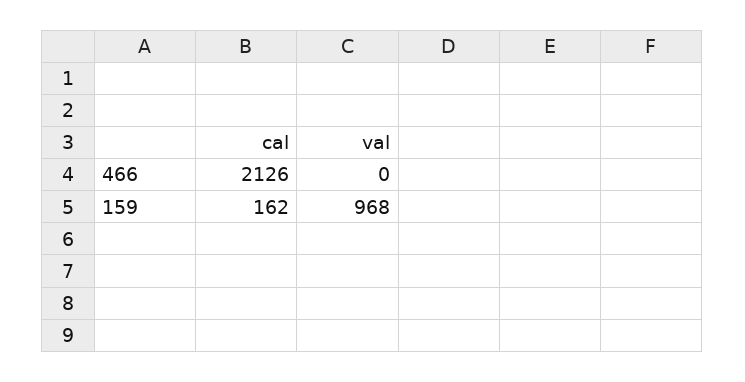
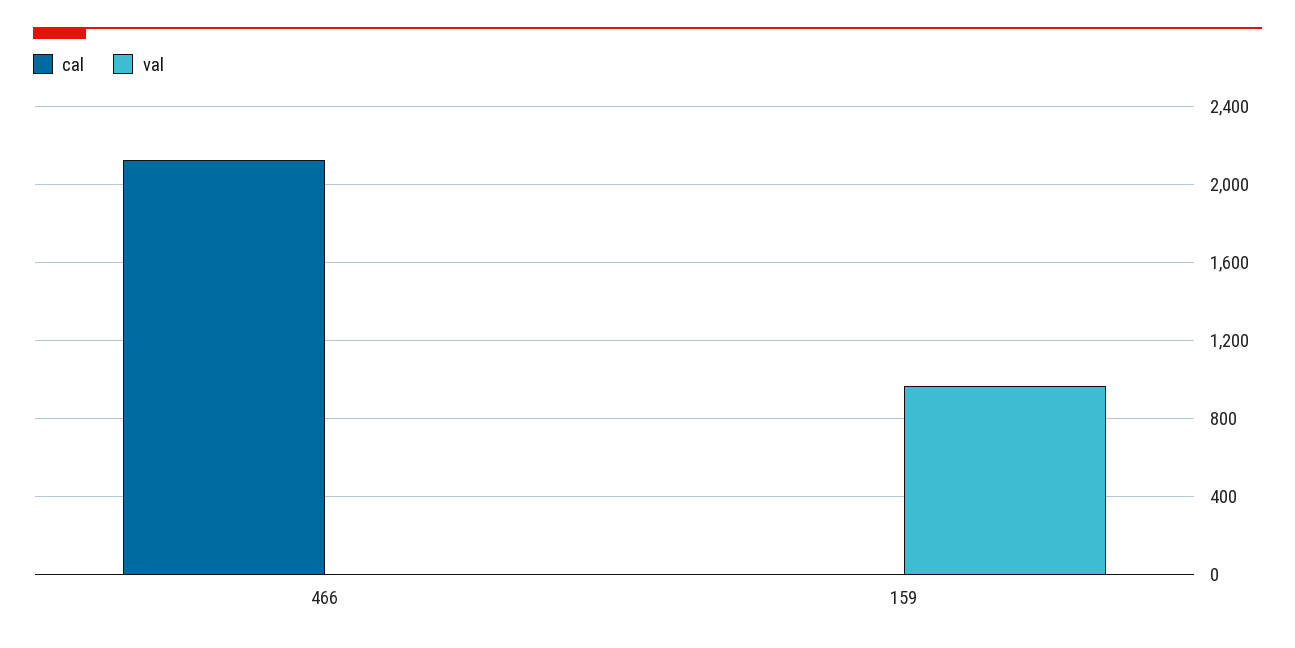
  {
    "cal": {
      "466": 2126,
-     "159": 162
+     "159": 0
    },
    "val": {
      "466": 0,
      "159": 968
    }
  }

